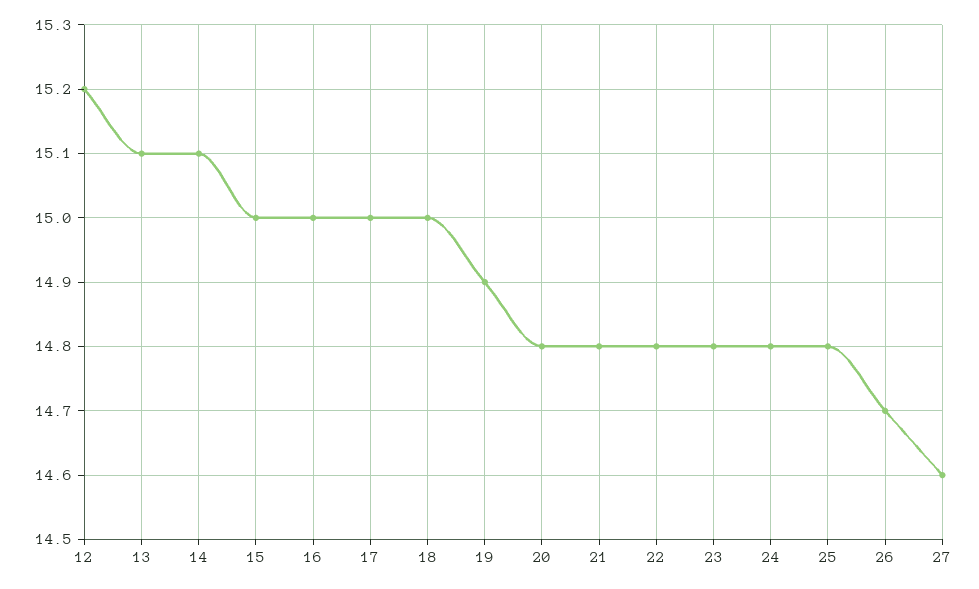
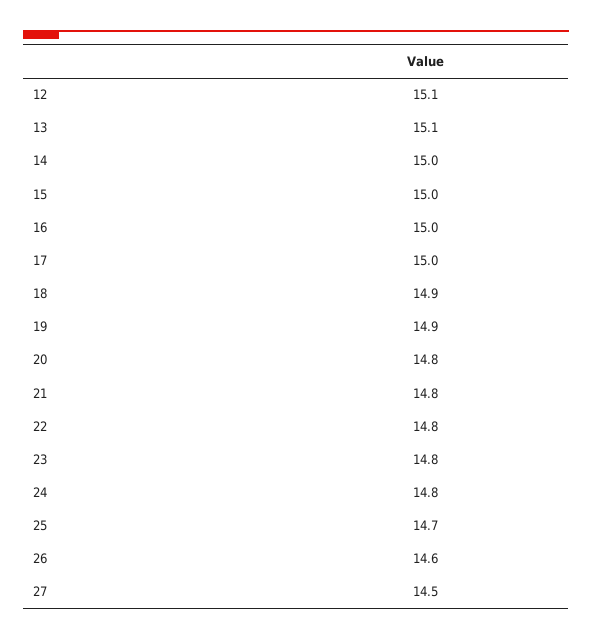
  {
-   "12": 15.2,
+   "12": 15.1,
    "13": 15.1,
-   "14": 15.1,
+   "14": 15,
    "15": 15,
    "16": 15,
    "17": 15,
-   "18": 15,
+   "18": 14.9,
    "19": 14.9,
    "20": 14.8,
    "21": 14.8,
    "22": 14.8,
    "23": 14.8,
    "24": 14.8,
-   "25": 14.8,
+   "25": 14.7,
-   "26": 14.7,
+   "26": 14.6,
-   "27": 14.6
+   "27": 14.5
  }

